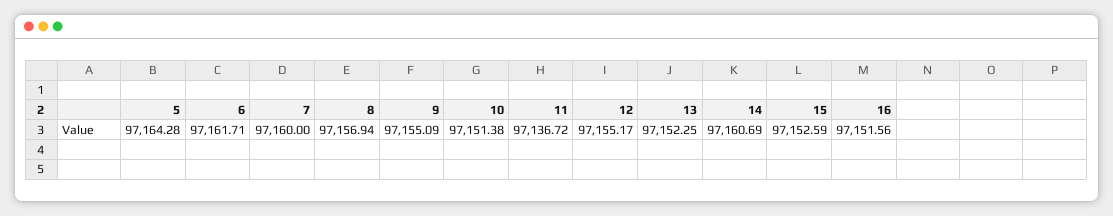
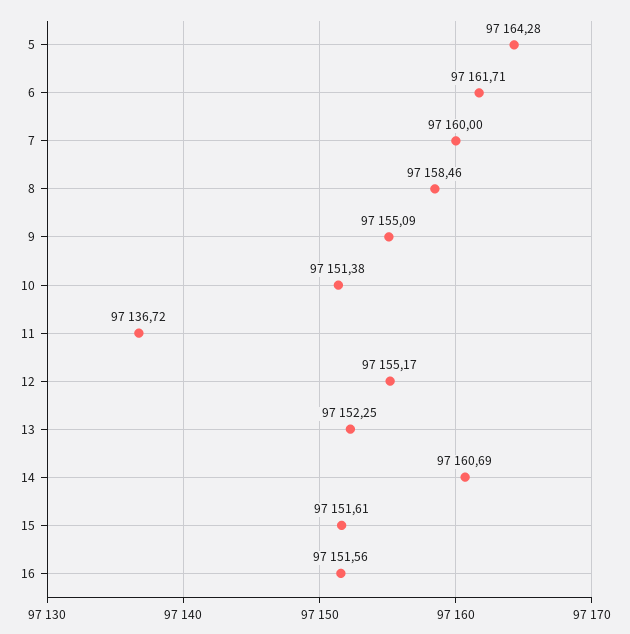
  {
    "5": 97164.28,
    "6": 97161.71,
    "7": 97160,
-   "8": 97156.94,
+   "8": 97158.46,
    "9": 97155.09,
    "10": 97151.38,
    "11": 97136.72,
    "12": 97155.17,
    "13": 97152.25,
    "14": 97160.69,
-   "15": 97152.59,
+   "15": 97151.61,
    "16": 97151.56
  }

